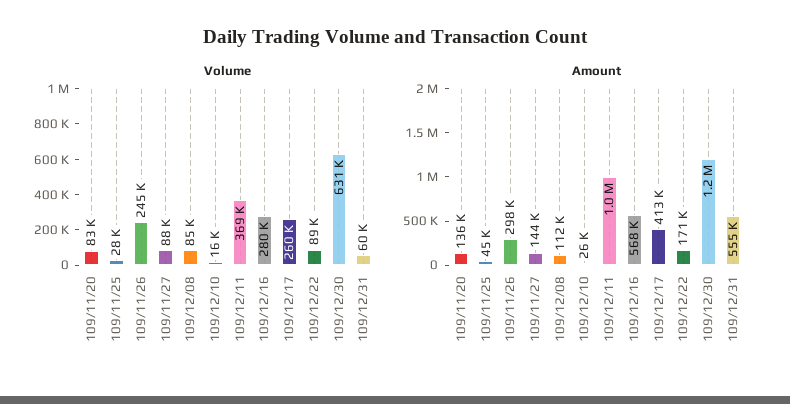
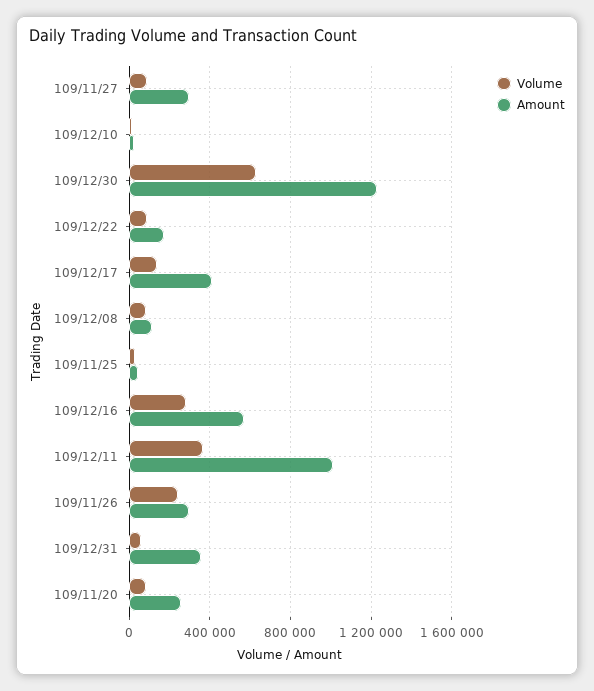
  {
    "Volume": {
      "109/11/20": 83000,
      "109/11/25": 28000,
      "109/11/26": 245000,
      "109/11/27": 88000,
      "109/12/08": 85000,
      "109/12/10": 16000,
      "109/12/11": 369000,
      "109/12/16": 280000,
-     "109/12/17": 260000,
+     "109/12/17": 150000,
      "109/12/22": 89000,
      "109/12/30": 631000,
      "109/12/31": 60000
    },
    "Amount": {
-     "109/11/20": 136000,
+     "109/11/20": 250000,
      "109/11/25": 45000,
      "109/11/26": 298000,
-     "109/11/27": 144000,
+     "109/11/27": 300000,
      "109/12/08": 112000,
      "109/12/10": 26000,
      "109/12/11": 1000000,
      "109/12/16": 568000,
      "109/12/17": 413000,
      "109/12/22": 171000,
      "109/12/30": 1200000,
-     "109/12/31": 555000
+     "109/12/31": 350000
    }
  }

